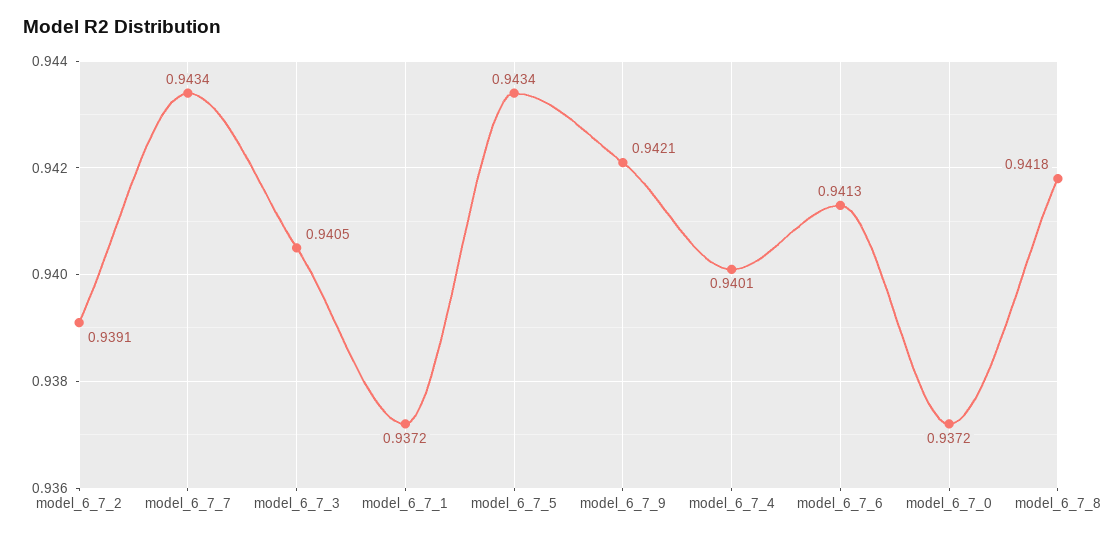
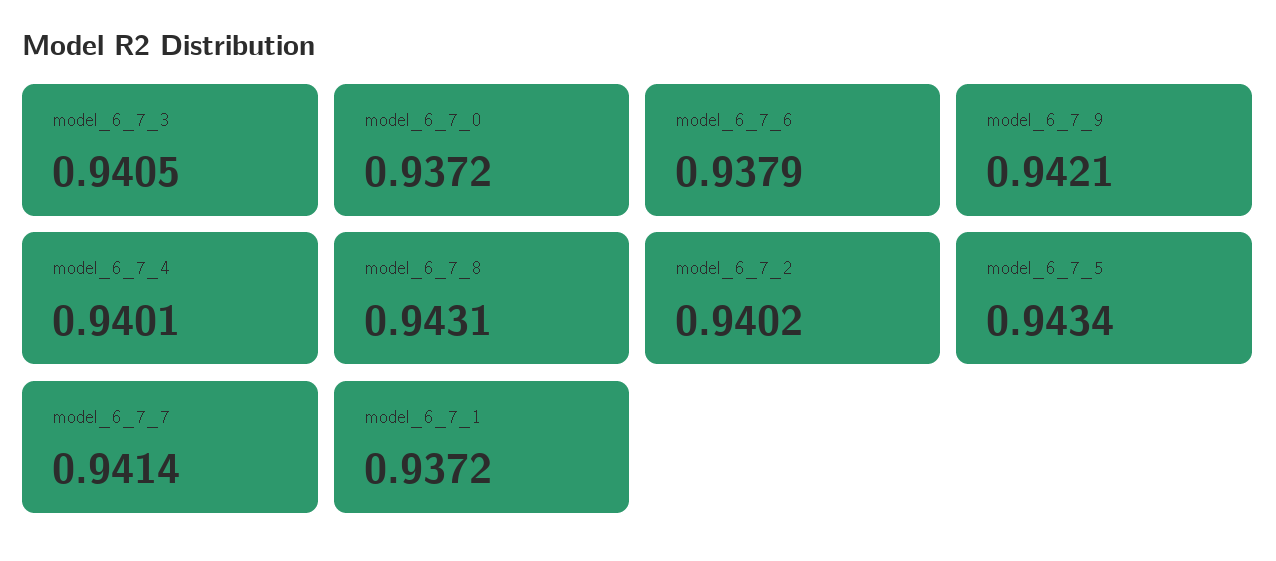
  {
-   "model_6_7_2": 0.9391,
+   "model_6_7_2": 0.9402,
-   "model_6_7_7": 0.9434,
+   "model_6_7_7": 0.9414,
    "model_6_7_3": 0.9405,
    "model_6_7_1": 0.9372,
    "model_6_7_5": 0.9434,
    "model_6_7_9": 0.9421,
    "model_6_7_4": 0.9401,
-   "model_6_7_6": 0.9413,
+   "model_6_7_6": 0.9379,
    "model_6_7_0": 0.9372,
-   "model_6_7_8": 0.9418
+   "model_6_7_8": 0.9431
  }

